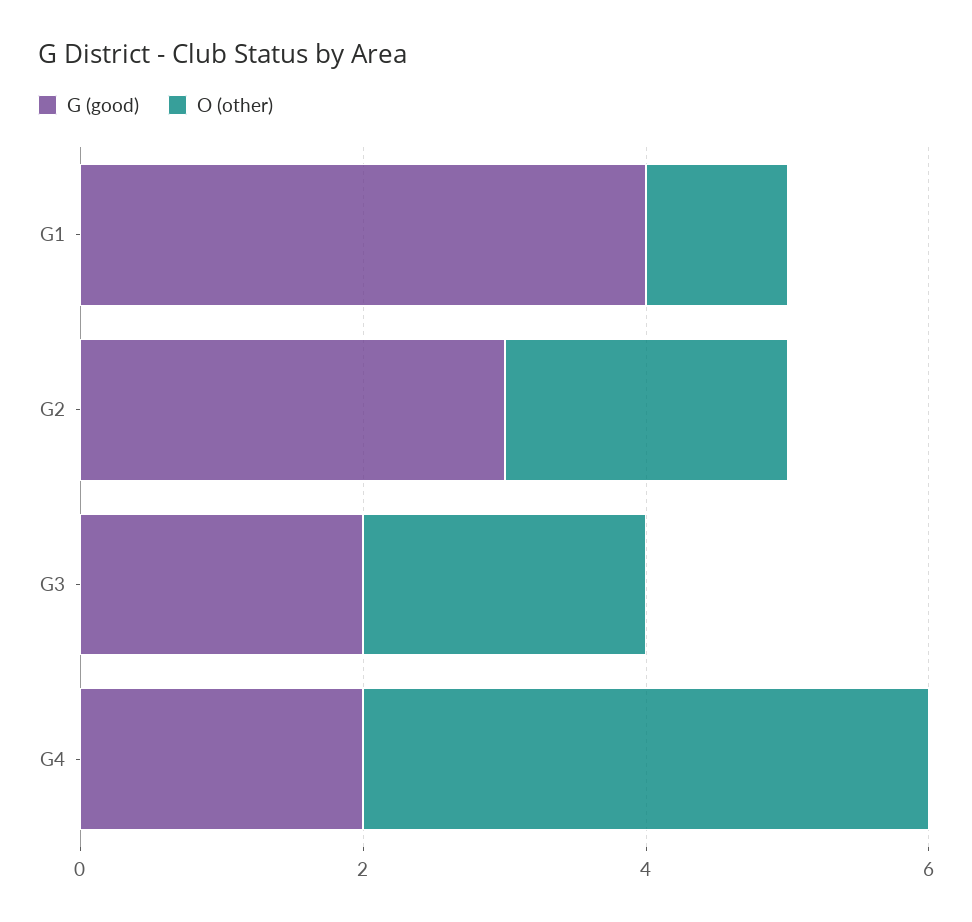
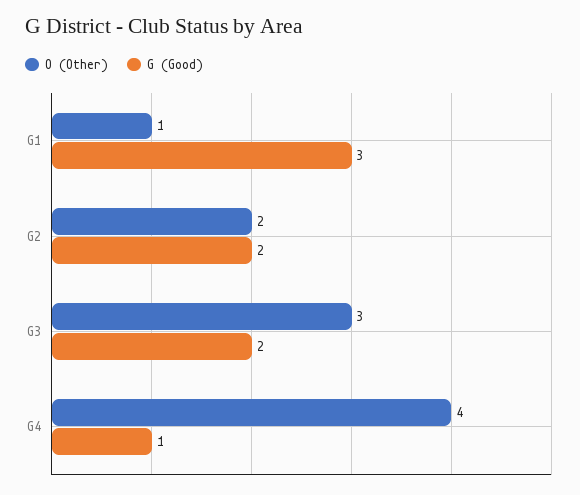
  {
    "G (good)": {
-     "G1": 4,
+     "G1": 3,
-     "G2": 3,
+     "G2": 2,
      "G3": 2,
-     "G4": 2
+     "G4": 1
    },
    "O (other)": {
      "G1": 1,
      "G2": 2,
-     "G3": 2,
+     "G3": 3,
      "G4": 4
    }
  }

